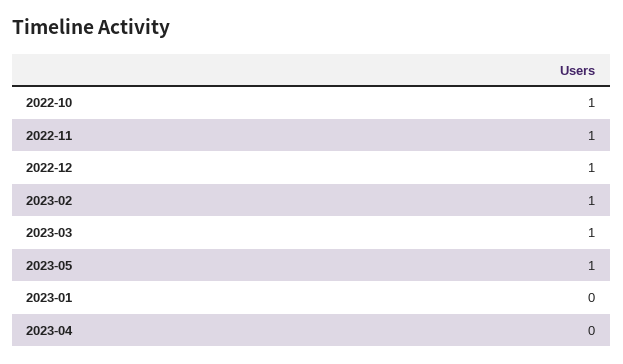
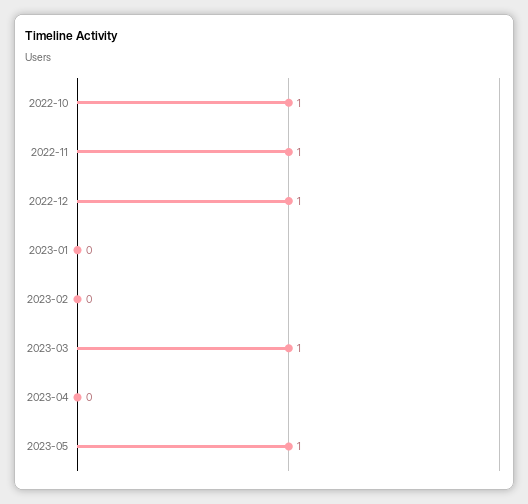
  {
    "2022-10": 1,
    "2022-11": 1,
    "2022-12": 1,
-   "2023-02": 1,
+   "2023-02": 0,
    "2023-03": 1,
    "2023-05": 1,
    "2023-01": 0,
    "2023-04": 0
  }

